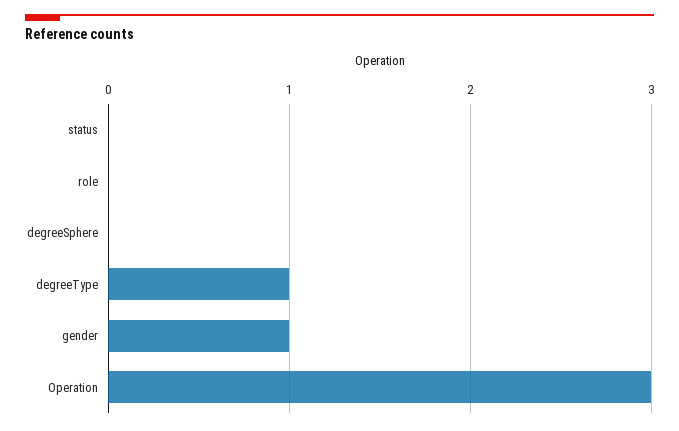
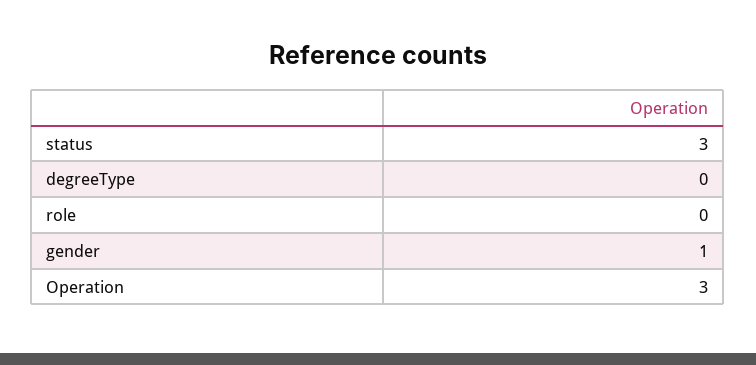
  {
-   "status": 0,
+   "status": 3,
    "role": 0,
-   "degreeSphere": 0,
-   "degreeType": 1,
+   "degreeType": 0,
    "gender": 1,
    "Operation": 3
  }

